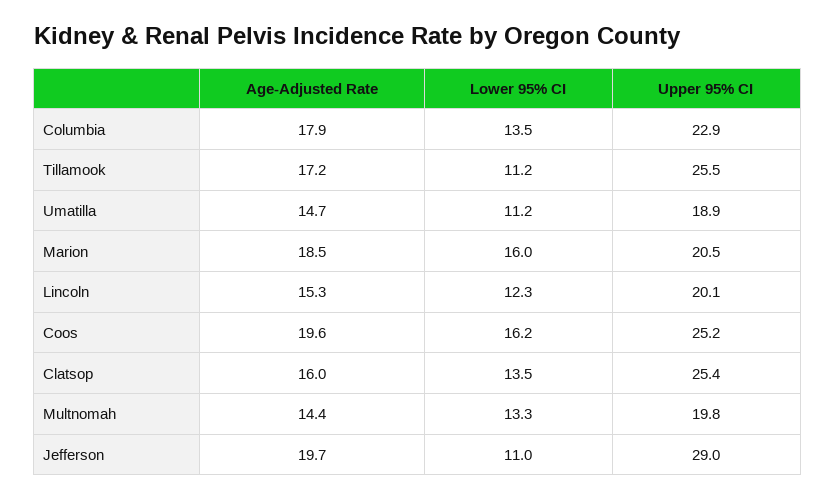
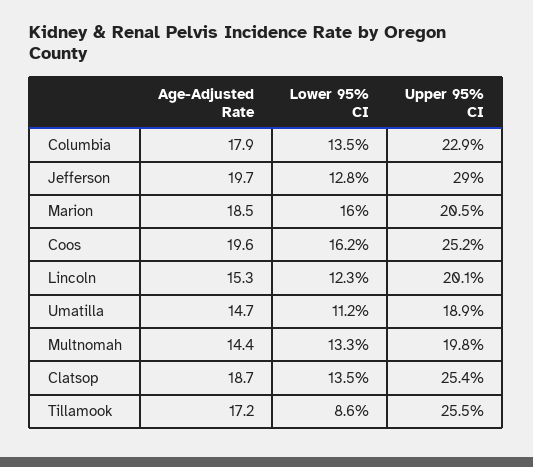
  {
    "Age-Adjusted Rate": {
      "Columbia": 17.9,
      "Tillamook": 17.2,
      "Umatilla": 14.7,
      "Marion": 18.5,
      "Lincoln": 15.3,
      "Coos": 19.6,
-     "Clatsop": 16,
+     "Clatsop": 18.7,
      "Multnomah": 14.4,
      "Jefferson": 19.7
    },
    "Lower 95% CI": {
      "Columbia": 13.5,
-     "Tillamook": 11.2,
+     "Tillamook": 8.6,
      "Umatilla": 11.2,
      "Marion": 16,
      "Lincoln": 12.3,
      "Coos": 16.2,
      "Clatsop": 13.5,
      "Multnomah": 13.3,
-     "Jefferson": 11
+     "Jefferson": 12.8
    },
    "Upper 95% CI": {
      "Columbia": 22.9,
      "Tillamook": 25.5,
      "Umatilla": 18.9,
      "Marion": 20.5,
      "Lincoln": 20.1,
      "Coos": 25.2,
      "Clatsop": 25.4,
      "Multnomah": 19.8,
      "Jefferson": 29
    }
  }

